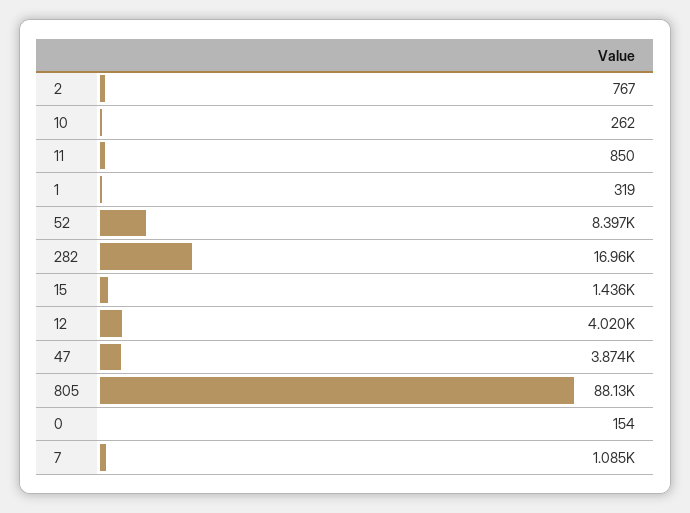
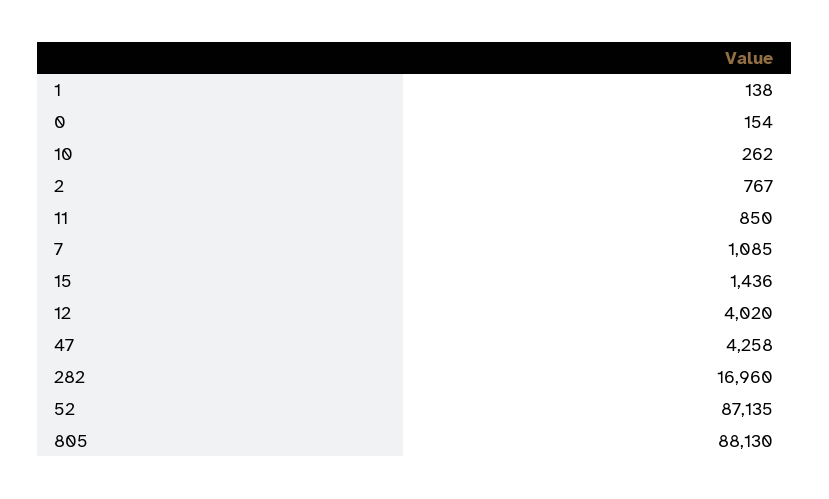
  {
    "2": 767,
    "10": 262,
    "11": 850,
-   "1": 319,
+   "1": 138,
-   "52": 8397,
+   "52": 87135,
    "282": 16960,
    "15": 1436,
    "12": 4020,
-   "47": 3874,
+   "47": 4258,
    "805": 88130,
    "0": 154,
    "7": 1085
  }

